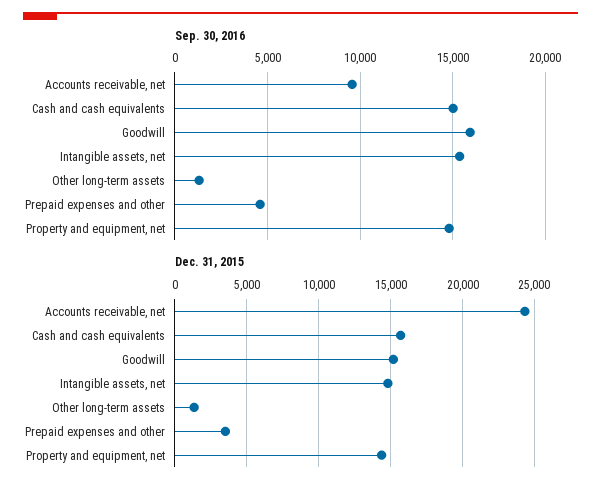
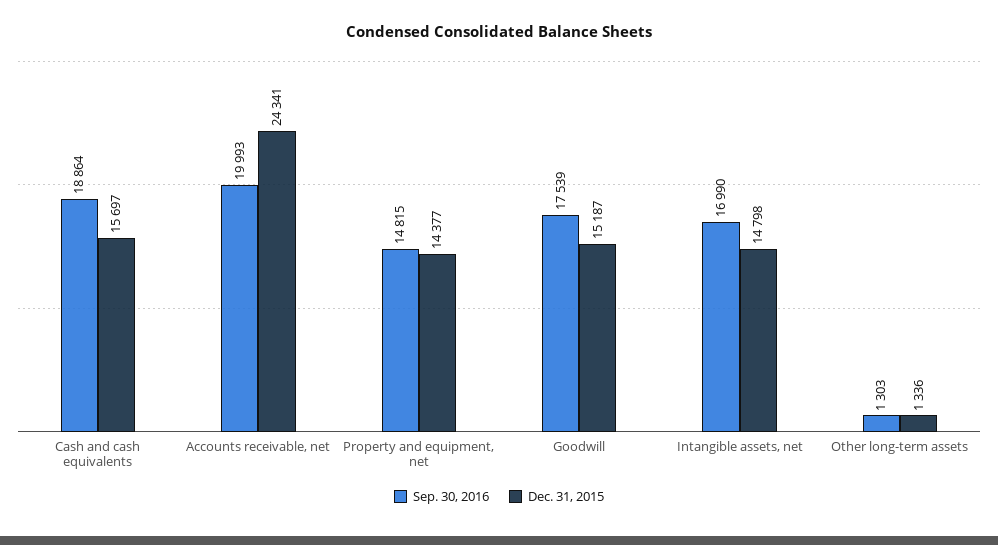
  {
    "Sep. 30, 2016": {
-     "Accounts receivable, net": 9500,
+     "Accounts receivable, net": 19993,
-     "Cash and cash equivalents": 15000,
+     "Cash and cash equivalents": 18864,
-     "Goodwill": 16000,
+     "Goodwill": 17539,
-     "Intangible assets, net": 15500,
+     "Intangible assets, net": 16990,
      "Other long-term assets": 1303,
-     "Prepaid expenses and other": 4500,
      "Property and equipment, net": 14815
    },
    "Dec. 31, 2015": {
      "Accounts receivable, net": 24341,
      "Cash and cash equivalents": 15697,
      "Goodwill": 15187,
      "Intangible assets, net": 14798,
      "Other long-term assets": 1336,
-     "Prepaid expenses and other": 3500,
      "Property and equipment, net": 14377
    }
  }

